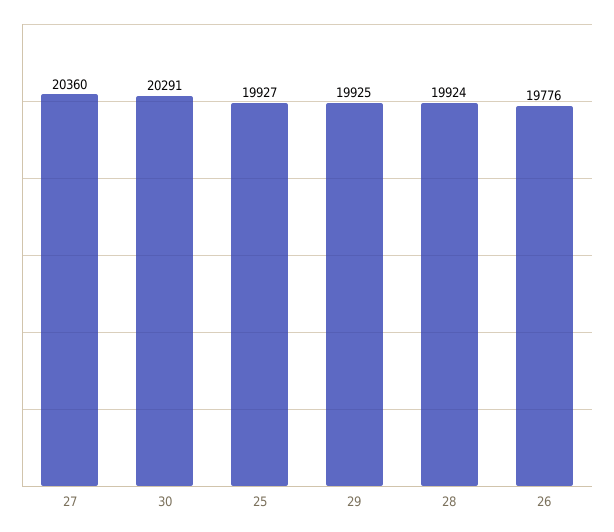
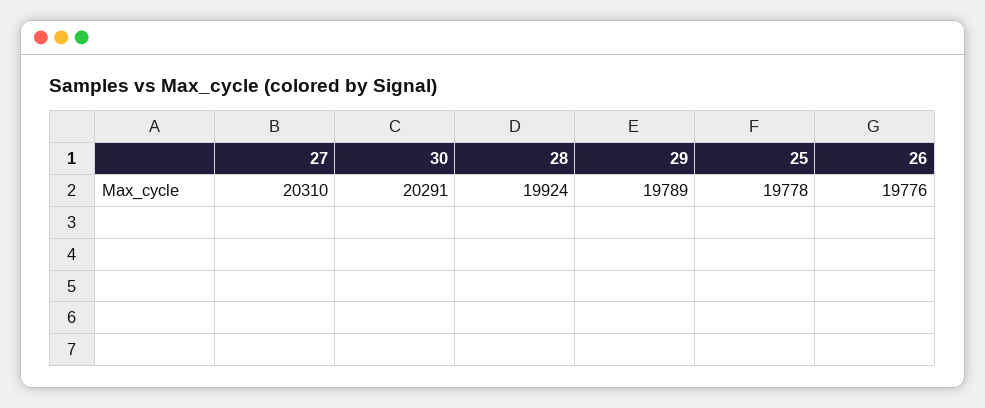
  {
-   "27": 20360,
+   "27": 20310,
    "30": 20291,
-   "25": 19927,
+   "25": 19778,
-   "29": 19925,
+   "29": 19789,
    "28": 19924,
    "26": 19776
  }

